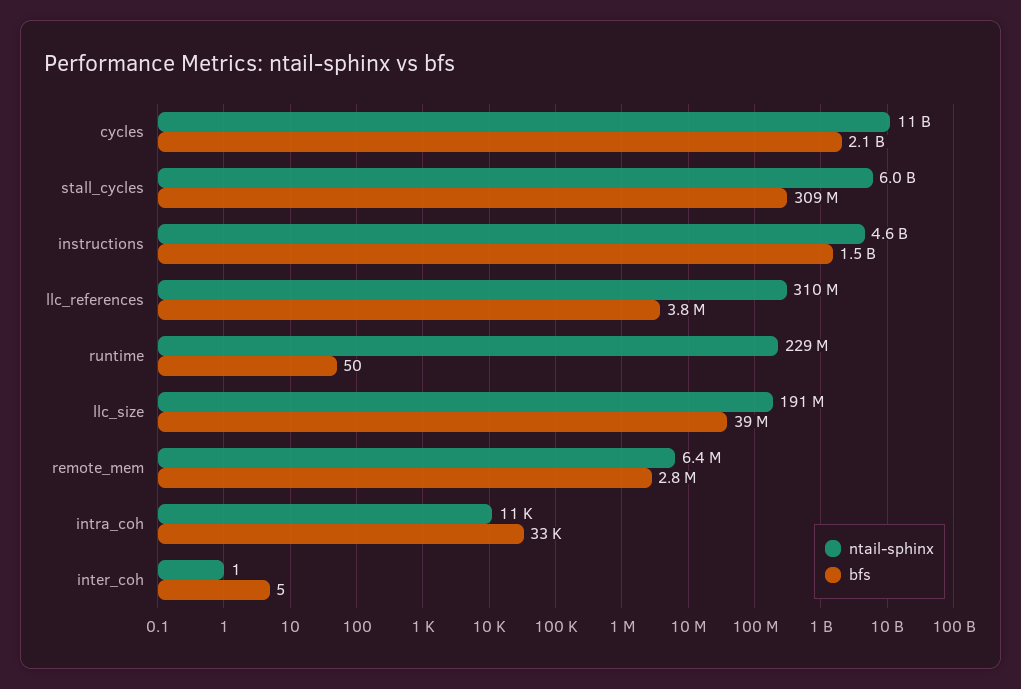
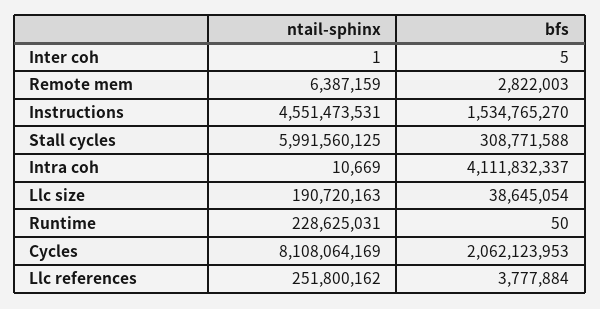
  {
    "ntail-sphinx": {
-     "cycles": 11000000000,
+     "cycles": 8108064169,
      "stall_cycles": 5991560125,
      "instructions": 4551473531,
-     "llc_references": 310000000,
+     "llc_references": 251800162,
      "runtime": 228625031,
      "llc_size": 190720163,
      "remote_mem": 6387159,
      "intra_coh": 10669,
      "inter_coh": 1
    },
    "bfs": {
      "cycles": 2062123953,
      "stall_cycles": 308771588,
      "instructions": 1534765270,
      "llc_references": 3777884,
      "runtime": 50,
      "llc_size": 38645054,
      "remote_mem": 2822003,
-     "intra_coh": 33000,
+     "intra_coh": 4111832337,
      "inter_coh": 5
    }
  }

